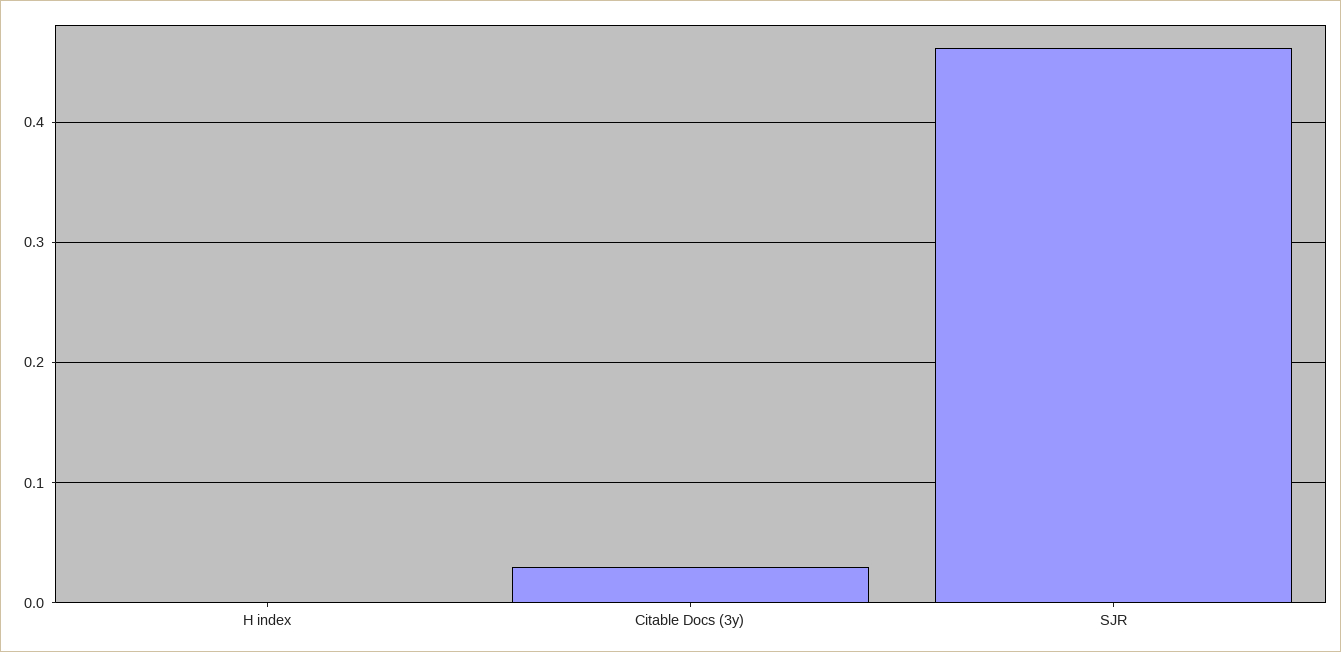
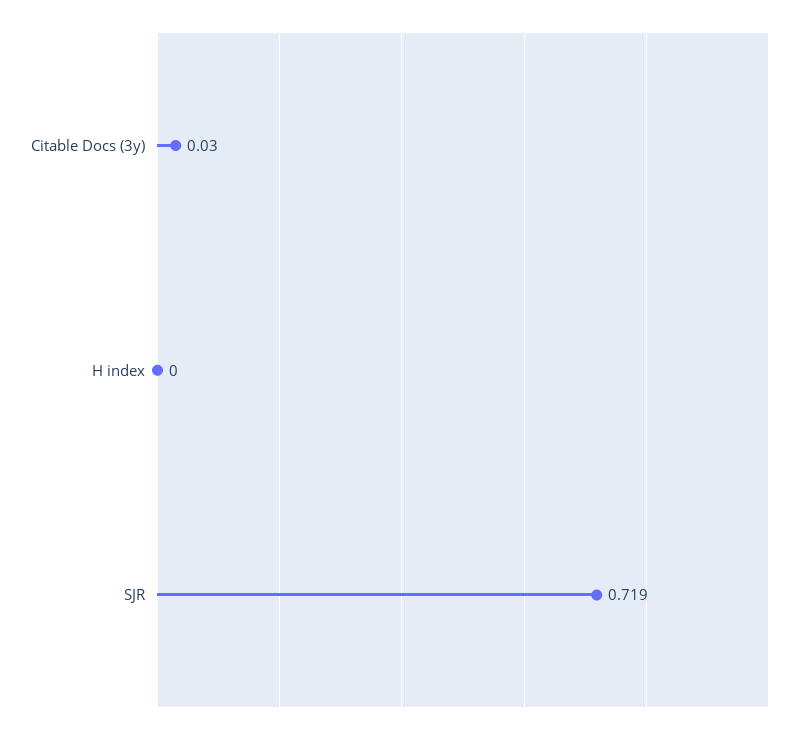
  {
    "H index": 0,
    "Citable Docs (3y)": 0.03,
-   "SJR": 0.46
+   "SJR": 0.719
  }

